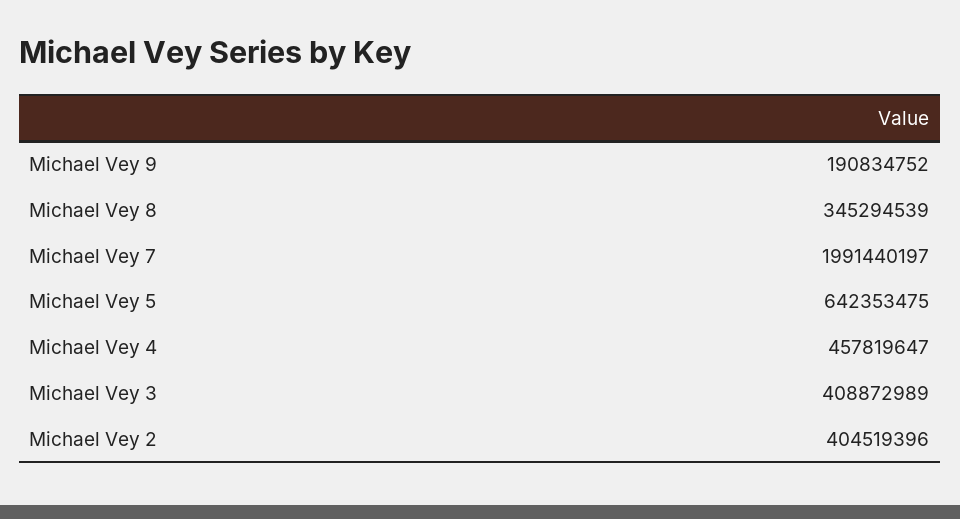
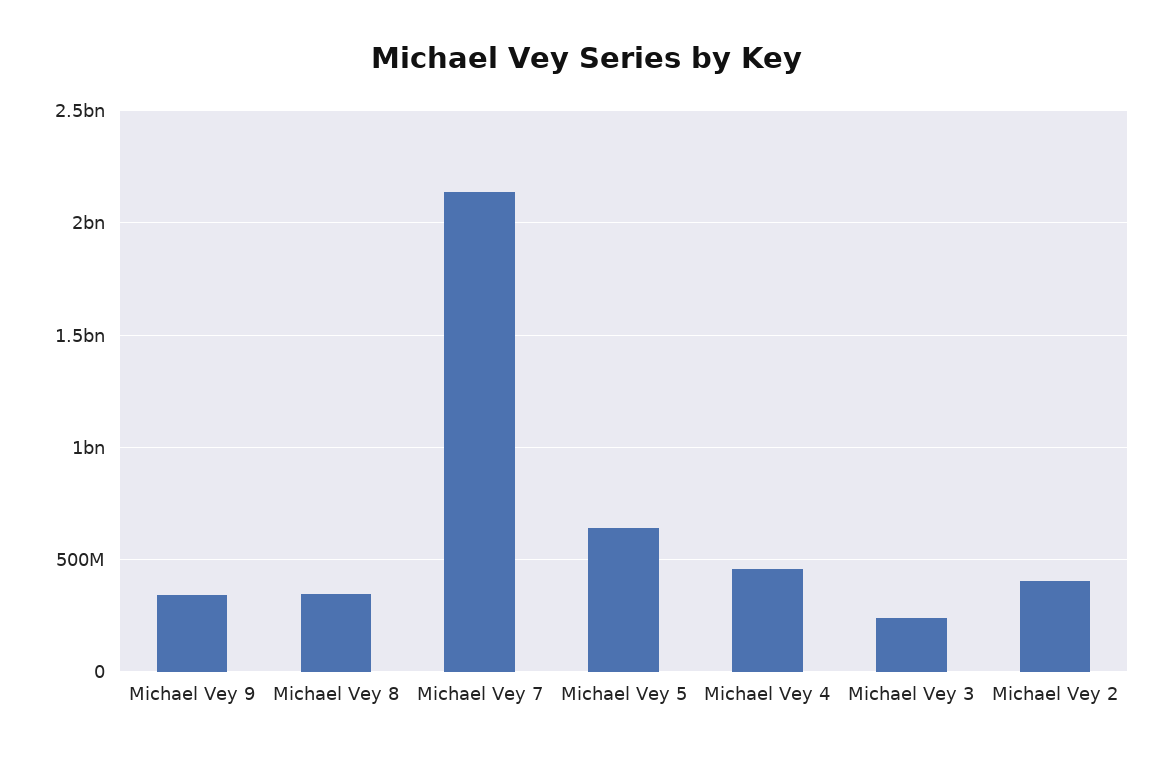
  {
-   "Michael Vey 9": 190834752,
+   "Michael Vey 9": 350000000,
    "Michael Vey 8": 345294539,
-   "Michael Vey 7": 1991440197,
+   "Michael Vey 7": 2150000000,
    "Michael Vey 5": 642353475,
    "Michael Vey 4": 457819647,
-   "Michael Vey 3": 408872989,
+   "Michael Vey 3": 250000000,
    "Michael Vey 2": 404519396
  }

